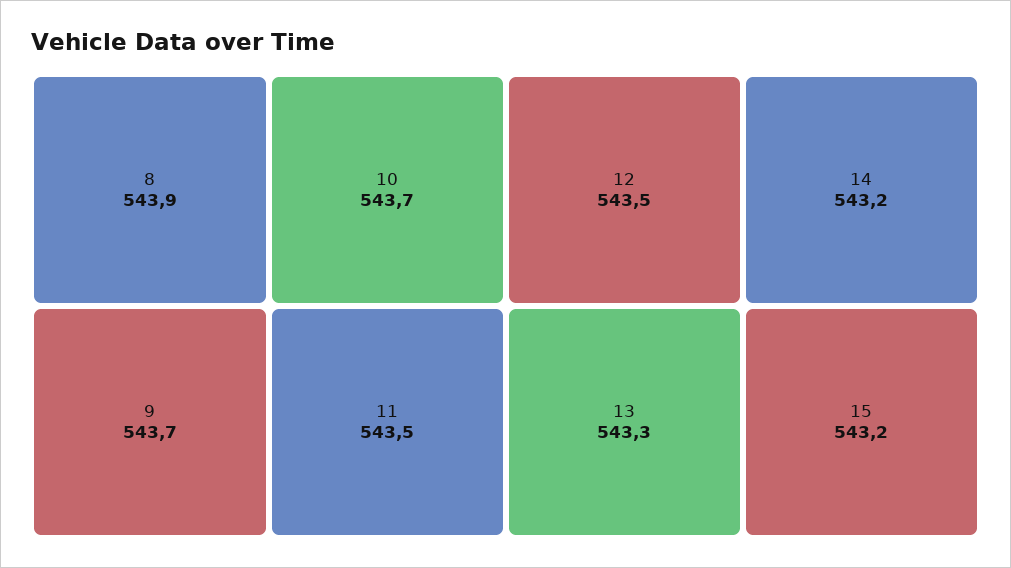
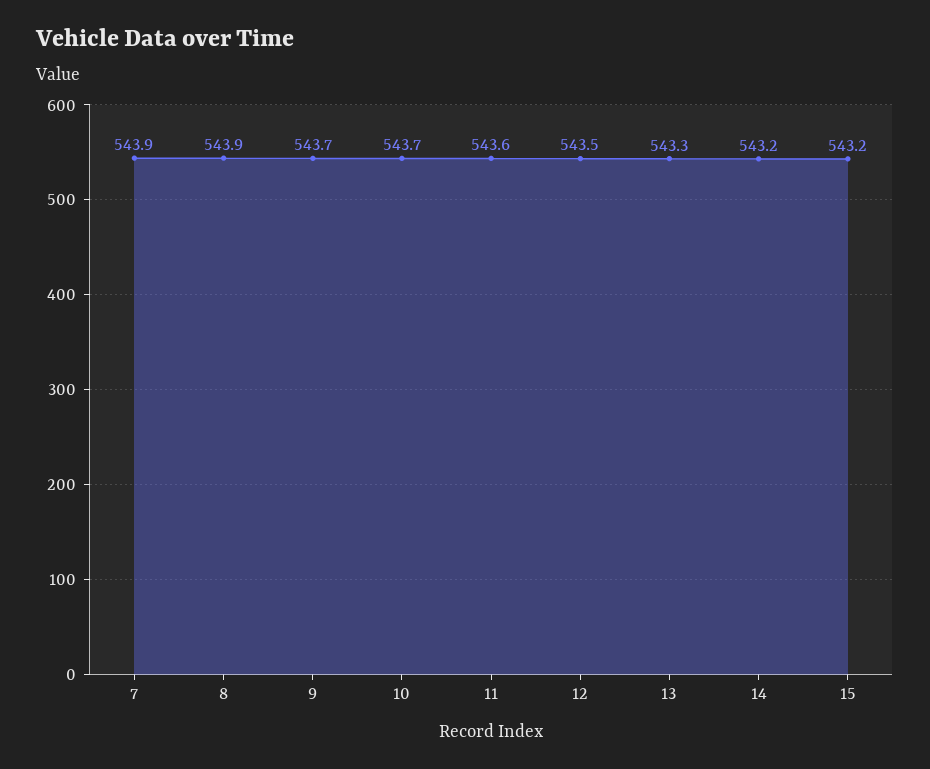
  {
    "8": 543.9,
    "9": 543.7,
    "10": 543.7,
-   "11": 543.5,
+   "11": 543.6,
    "12": 543.5,
    "13": 543.3,
    "14": 543.2,
-   "15": 543.2
+   "15": 543.2,
+   "7": 543.9
  }

